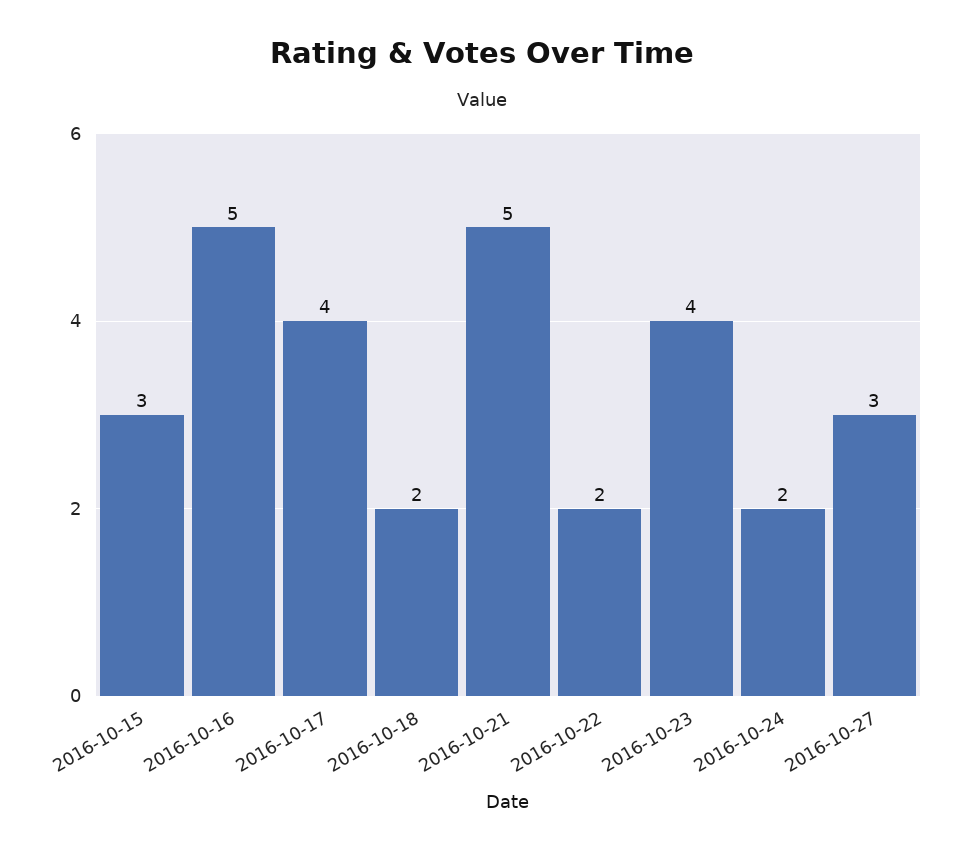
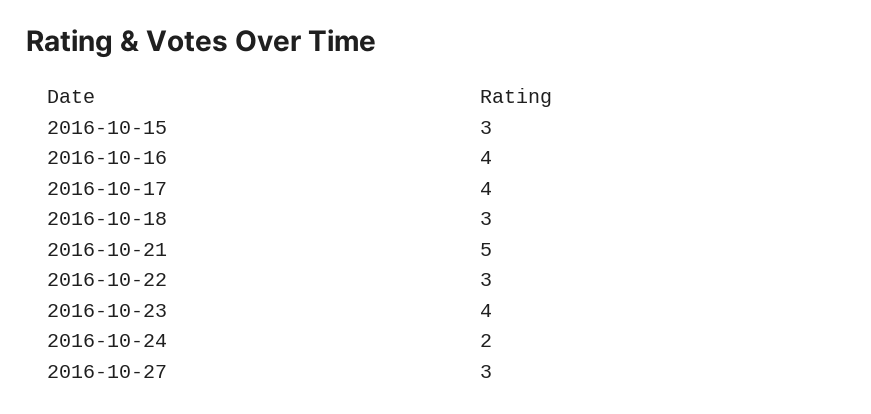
  {
    "2016-10-15": 3,
-   "2016-10-16": 5,
+   "2016-10-16": 4,
    "2016-10-17": 4,
-   "2016-10-18": 2,
+   "2016-10-18": 3,
    "2016-10-21": 5,
-   "2016-10-22": 2,
+   "2016-10-22": 3,
    "2016-10-23": 4,
    "2016-10-24": 2,
    "2016-10-27": 3
  }

